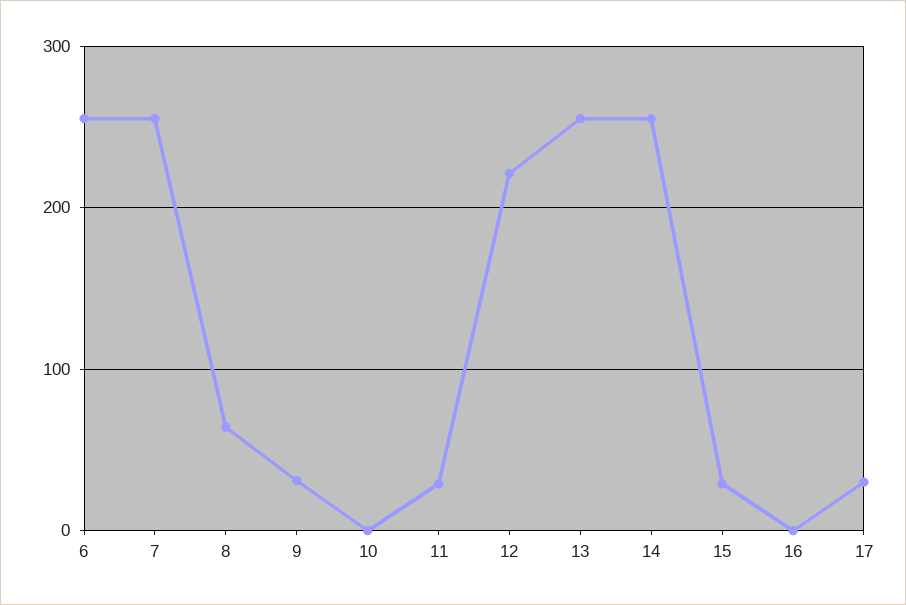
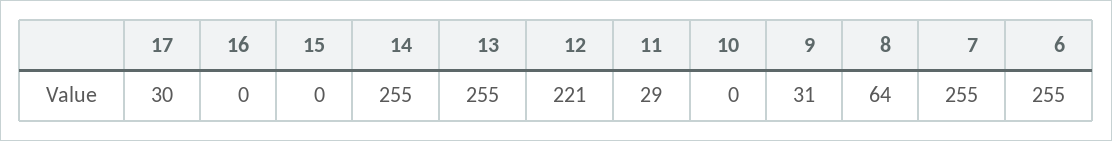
  {
    "6": 255,
    "7": 255,
    "8": 64,
    "9": 31,
    "10": 0,
    "11": 29,
    "12": 221,
    "13": 255,
    "14": 255,
-   "15": 30,
+   "15": 0,
    "16": 0,
    "17": 30
  }

